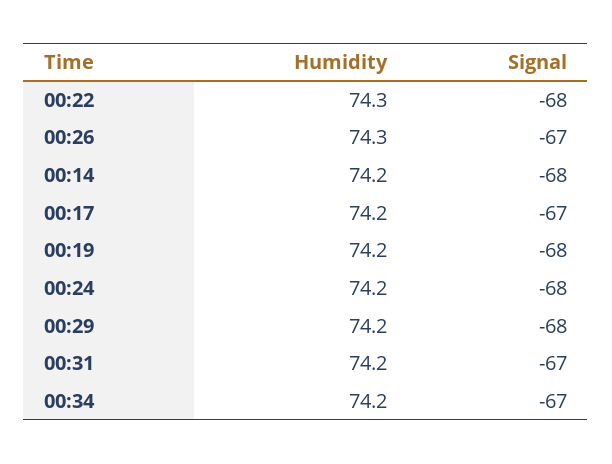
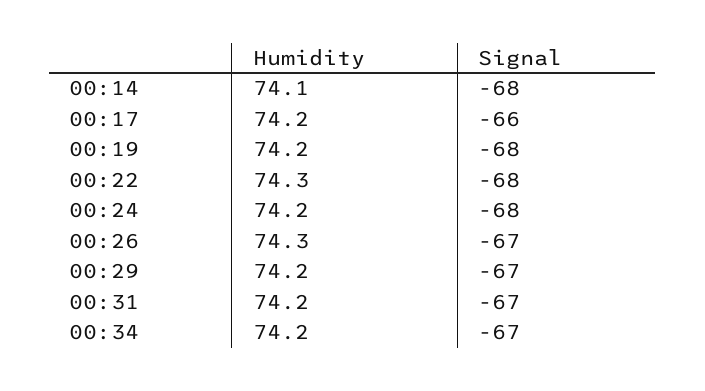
  {
    "Humidity": {
      "00:22": 74.3,
      "00:26": 74.3,
-     "00:14": 74.2,
+     "00:14": 74.1,
      "00:17": 74.2,
      "00:19": 74.2,
      "00:24": 74.2,
      "00:29": 74.2,
      "00:31": 74.2,
      "00:34": 74.2
    },
    "Signal": {
      "00:22": -68,
      "00:26": -67,
      "00:14": -68,
-     "00:17": -67,
+     "00:17": -66,
      "00:19": -68,
      "00:24": -68,
-     "00:29": -68,
+     "00:29": -67,
      "00:31": -67,
      "00:34": -67
    }
  }

